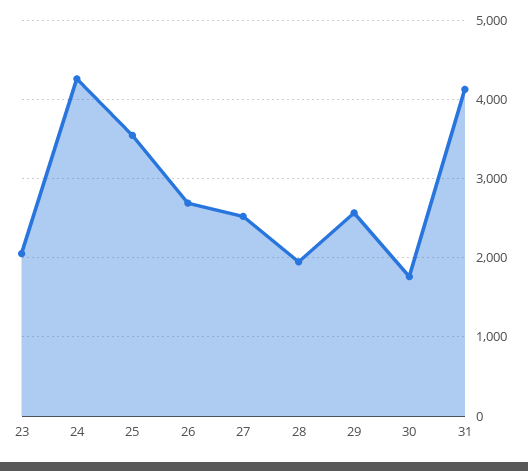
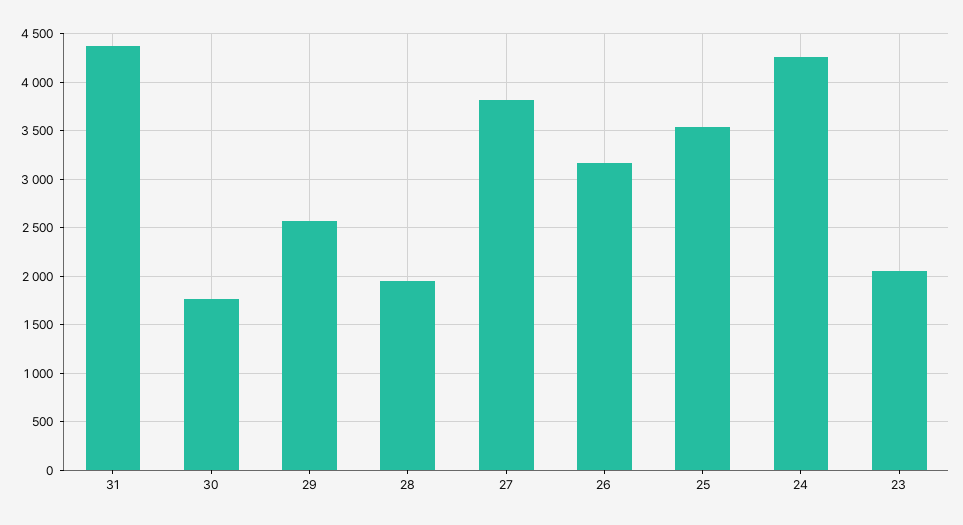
  {
    "23": 2100,
    "24": 4300,
    "25": 3500,
-   "26": 2700,
+   "26": 3200,
-   "27": 2500,
+   "27": 3800,
    "28": 1900,
    "29": 2600,
    "30": 1800,
-   "31": 4100
+   "31": 4400
  }

